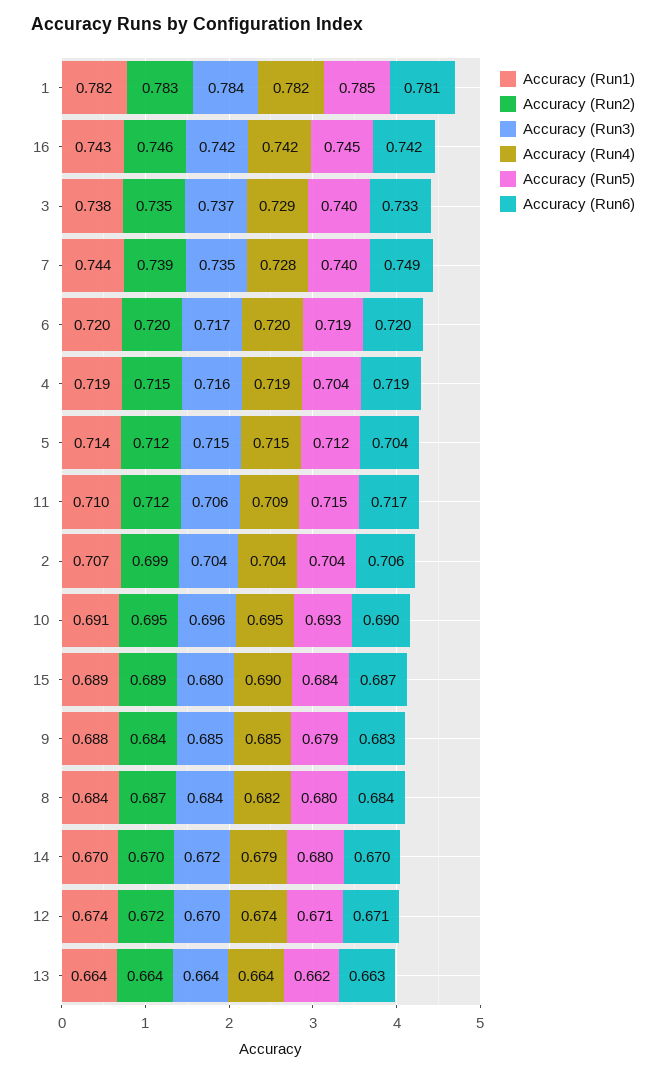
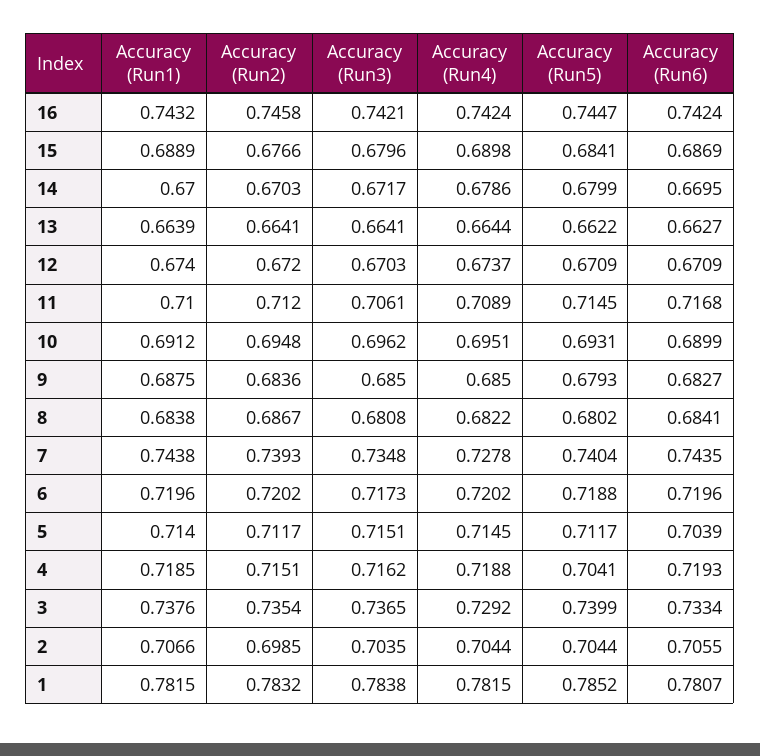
  {
    "Accuracy (Run1)": {
      "1": 0.7815,
      "16": 0.7432,
      "3": 0.7376,
      "7": 0.7438,
      "6": 0.7196,
      "4": 0.7185,
      "5": 0.714,
      "11": 0.71,
      "2": 0.7066,
      "10": 0.6912,
      "15": 0.6889,
      "9": 0.6875,
      "8": 0.6838,
      "14": 0.67,
      "12": 0.674,
      "13": 0.6639
    },
    "Accuracy (Run2)": {
      "1": 0.7832,
      "16": 0.7458,
      "3": 0.7354,
      "7": 0.7393,
      "6": 0.7202,
      "4": 0.7151,
      "5": 0.7117,
      "11": 0.712,
      "2": 0.6985,
      "10": 0.6948,
-     "15": 0.689,
+     "15": 0.6766,
      "9": 0.6836,
      "8": 0.6867,
      "14": 0.6703,
      "12": 0.672,
      "13": 0.6641
    },
    "Accuracy (Run3)": {
      "1": 0.7838,
      "16": 0.7421,
      "3": 0.7365,
      "7": 0.7348,
      "6": 0.7173,
      "4": 0.7162,
      "5": 0.7151,
      "11": 0.7061,
      "2": 0.7035,
      "10": 0.6962,
      "15": 0.6796,
      "9": 0.685,
-     "8": 0.684,
+     "8": 0.6808,
      "14": 0.6717,
      "12": 0.6703,
      "13": 0.6641
    },
    "Accuracy (Run4)": {
      "1": 0.7815,
      "16": 0.7424,
      "3": 0.7292,
      "7": 0.7278,
      "6": 0.7202,
      "4": 0.7188,
      "5": 0.7145,
      "11": 0.7089,
      "2": 0.7044,
      "10": 0.6951,
      "15": 0.6898,
      "9": 0.685,
      "8": 0.6822,
      "14": 0.6786,
      "12": 0.6737,
      "13": 0.6644
    },
    "Accuracy (Run5)": {
      "1": 0.7852,
      "16": 0.7447,
      "3": 0.7399,
      "7": 0.7404,
      "6": 0.7188,
      "4": 0.7041,
      "5": 0.7117,
      "11": 0.7145,
      "2": 0.7044,
      "10": 0.6931,
      "15": 0.6841,
      "9": 0.6793,
      "8": 0.6802,
      "14": 0.6799,
      "12": 0.6709,
      "13": 0.6622
    },
    "Accuracy (Run6)": {
      "1": 0.7807,
      "16": 0.7424,
      "3": 0.7334,
-     "7": 0.749,
+     "7": 0.7435,
      "6": 0.7196,
      "4": 0.7193,
      "5": 0.7039,
      "11": 0.7168,
      "2": 0.7055,
      "10": 0.6899,
      "15": 0.6869,
      "9": 0.6827,
      "8": 0.6841,
      "14": 0.6695,
      "12": 0.6709,
      "13": 0.6627
    }
  }

